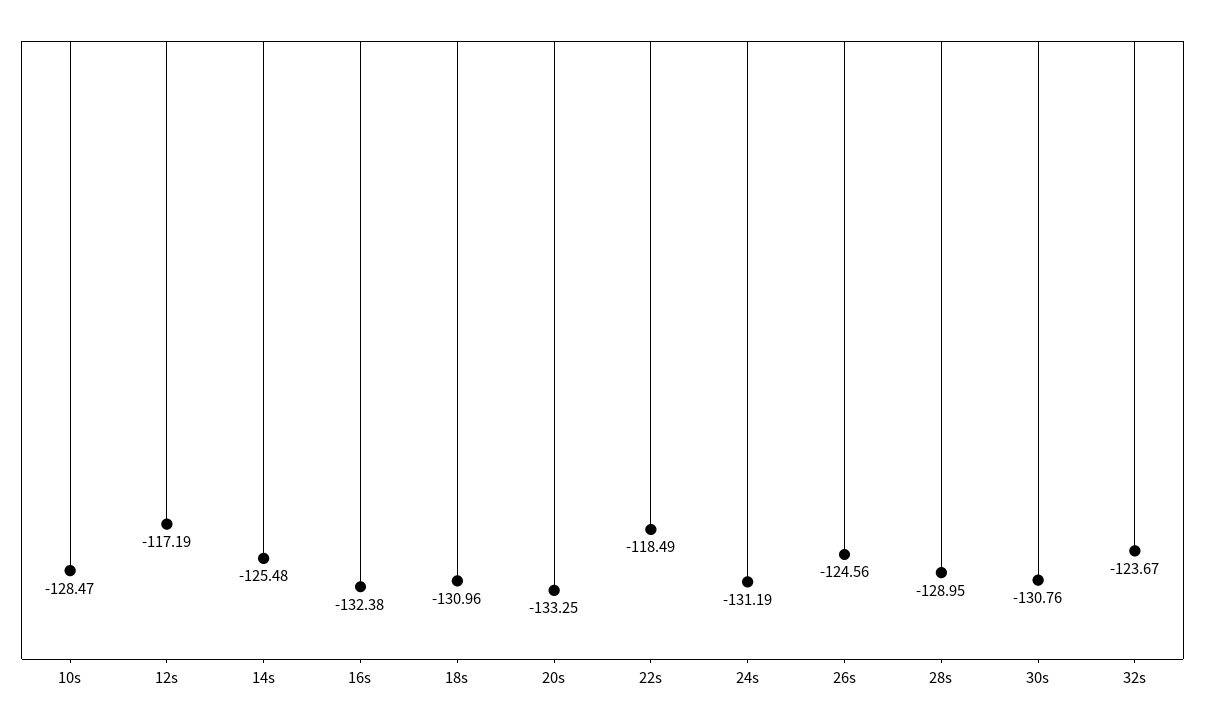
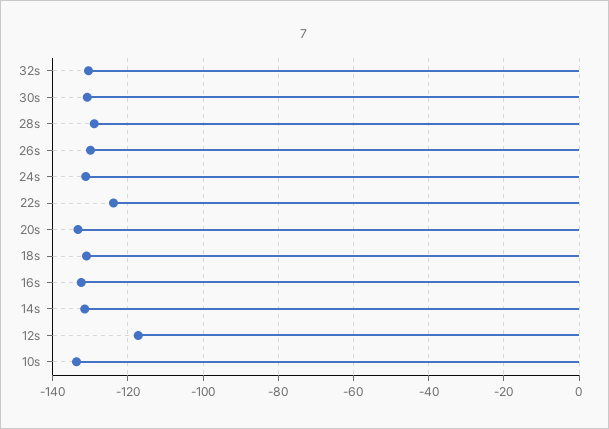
  {
-   "10s": -128.47,
+   "10s": -134,
    "12s": -117.19,
-   "14s": -125.48,
+   "14s": -132,
    "16s": -132.38,
    "18s": -130.96,
    "20s": -133.25,
-   "22s": -118.49,
+   "22s": -124,
    "24s": -131.19,
-   "26s": -124.56,
+   "26s": -130,
    "28s": -128.95,
    "30s": -130.76,
-   "32s": -123.67
+   "32s": -130
  }

